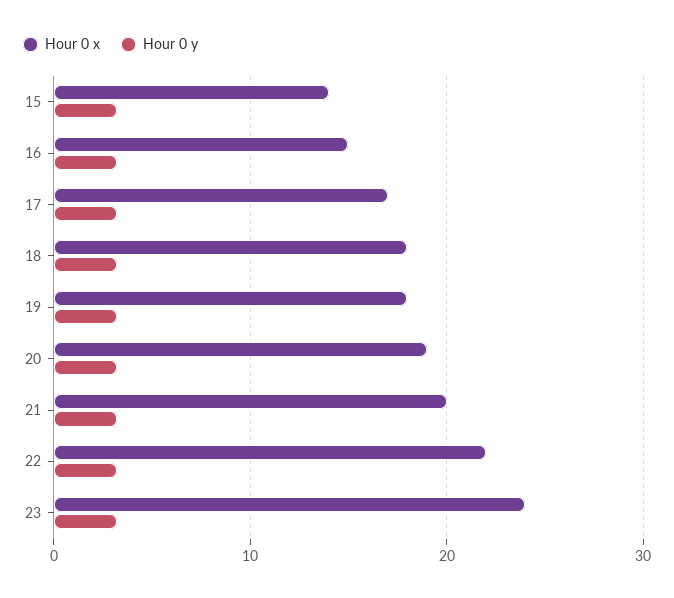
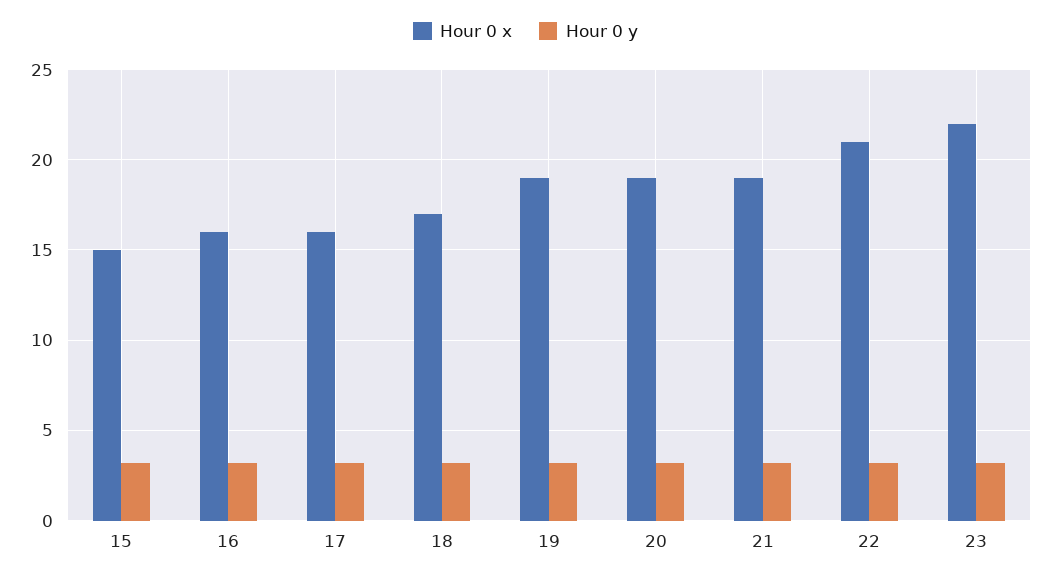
  {
    "Hour 0 x": {
-     "15": 14,
+     "15": 15,
-     "16": 15,
+     "16": 16,
-     "17": 17,
+     "17": 16,
-     "18": 18,
+     "18": 17,
-     "19": 18,
+     "19": 19,
      "20": 19,
-     "21": 20,
+     "21": 19,
-     "22": 22,
+     "22": 21,
-     "23": 24
+     "23": 22
    },
    "Hour 0 y": {
      "15": 3,
      "16": 3,
      "17": 3,
      "18": 3,
      "19": 3,
      "20": 3,
      "21": 3,
      "22": 3,
      "23": 3
    }
  }

